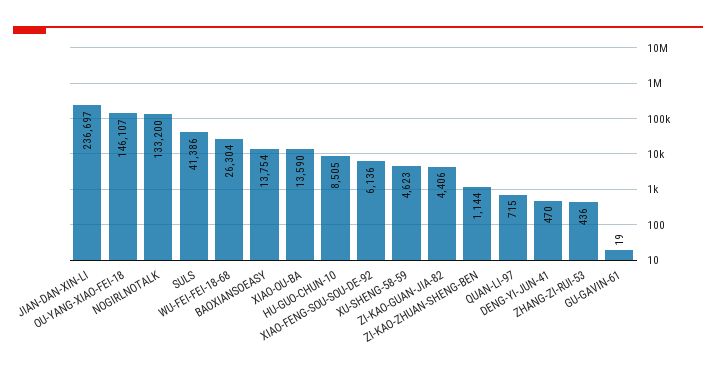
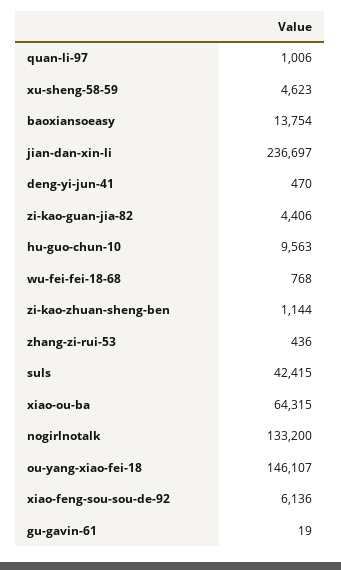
  {
    "JIAN-DAN-XIN-LI": 236697,
    "OU-YANG-XIAO-FEI-18": 146107,
    "NOGIRLNOTALK": 133200,
-   "SULS": 41386,
+   "SULS": 42415,
-   "WU-FEI-FEI-18-68": 26304,
+   "WU-FEI-FEI-18-68": 768,
    "BAOXIANSOEASY": 13754,
-   "XIAO-OU-BA": 13590,
+   "XIAO-OU-BA": 64315,
-   "HU-GUO-CHUN-10": 8505,
+   "HU-GUO-CHUN-10": 9563,
    "XIAO-FENG-SOU-SOU-DE-92": 6136,
    "XU-SHENG-58-59": 4623,
    "ZI-KAO-GUAN-JIA-82": 4406,
    "ZI-KAO-ZHUAN-SHENG-BEN": 1144,
-   "QUAN-LI-97": 715,
+   "QUAN-LI-97": 1006,
    "DENG-YI-JUN-41": 470,
    "ZHANG-ZI-RUI-53": 436,
    "GU-GAVIN-61": 19
  }

